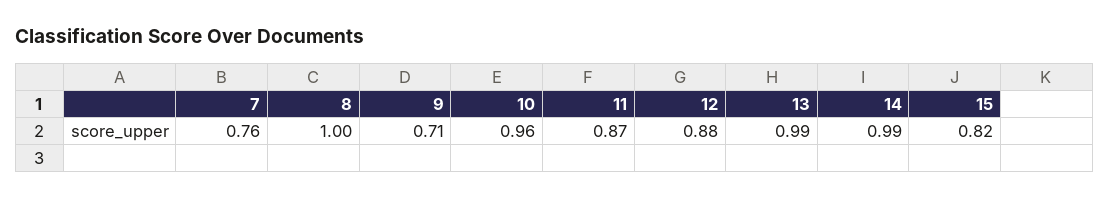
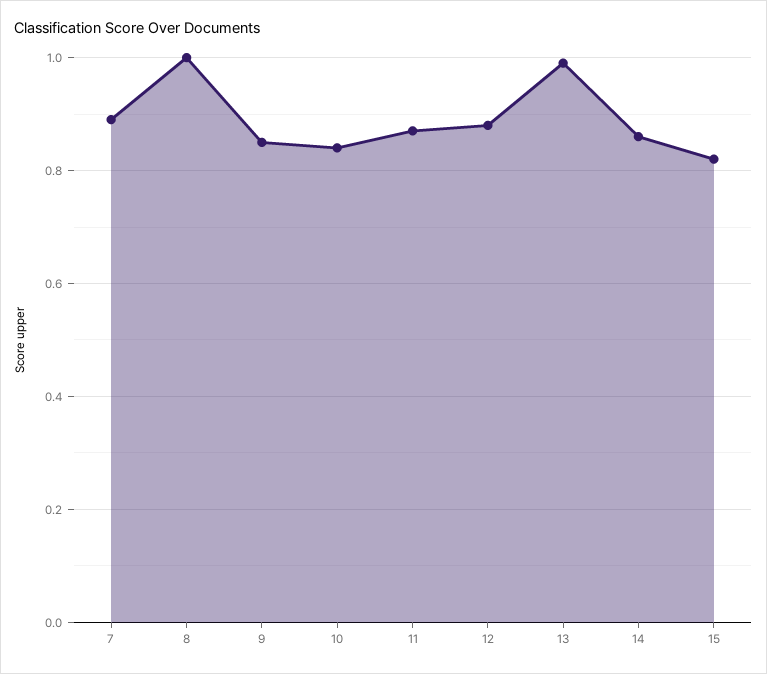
  {
-   "7": 0.76,
+   "7": 0.9,
    "8": 1,
-   "9": 0.71,
+   "9": 0.85,
-   "10": 0.96,
+   "10": 0.85,
    "11": 0.87,
    "12": 0.88,
    "13": 0.99,
-   "14": 0.99,
+   "14": 0.85,
    "15": 0.82
  }

